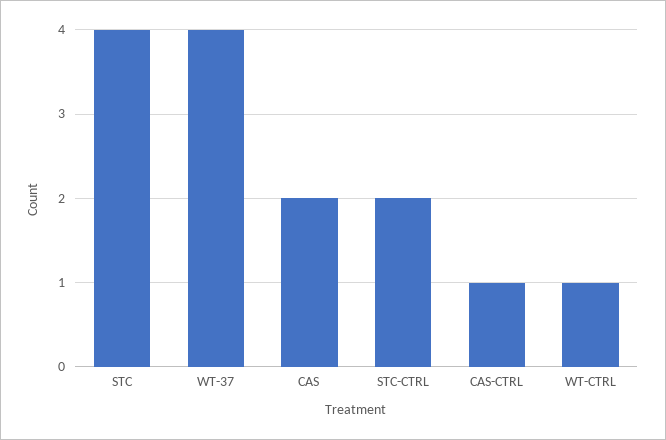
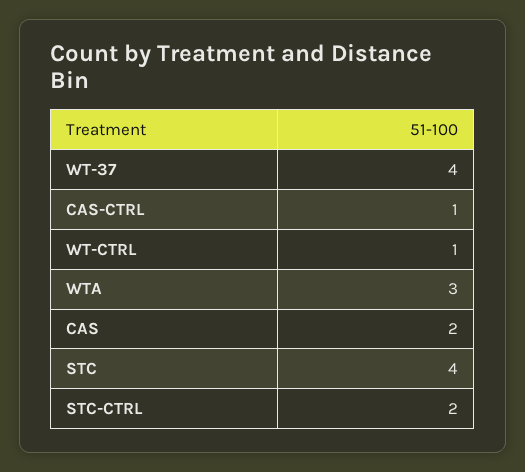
  {
    "STC": 4,
    "WT-37": 4,
    "CAS": 2,
    "STC-CTRL": 2,
    "CAS-CTRL": 1,
-   "WT-CTRL": 1
+   "WT-CTRL": 1,
+   "WTA": 3
  }

